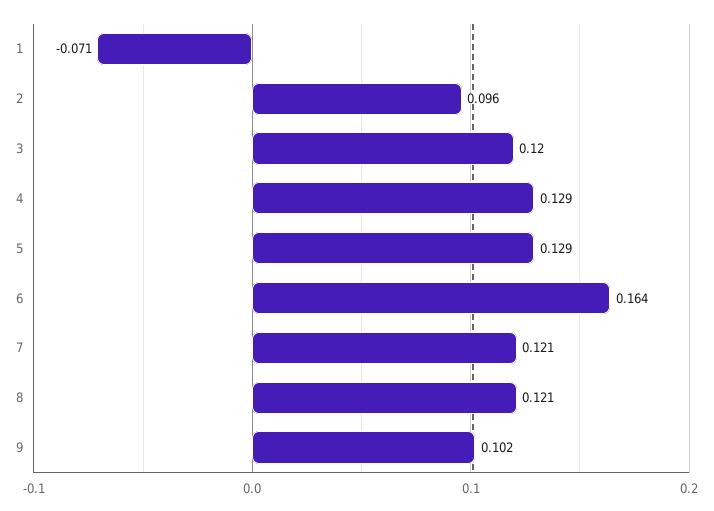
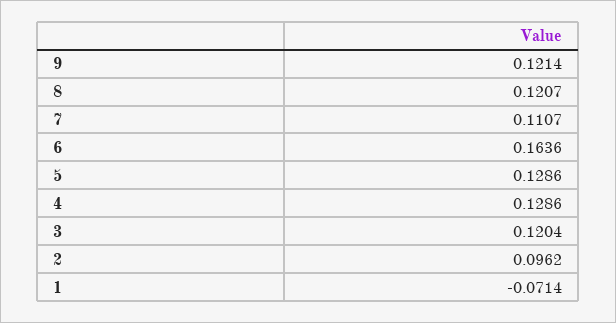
  {
    "1": -0.0714,
    "2": 0.0962,
    "3": 0.1204,
    "4": 0.1286,
    "5": 0.1286,
    "6": 0.1636,
-   "7": 0.121,
+   "7": 0.1107,
    "8": 0.1207,
-   "9": 0.102
+   "9": 0.1214
  }

